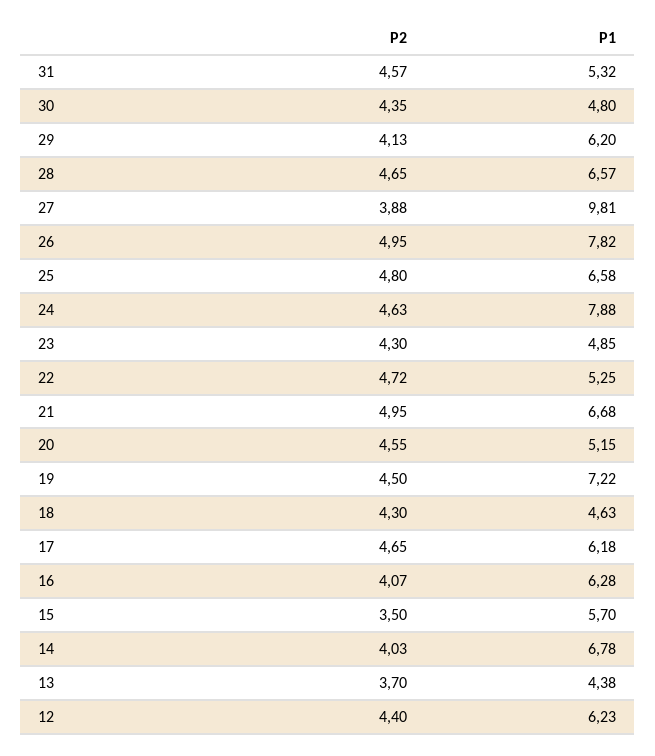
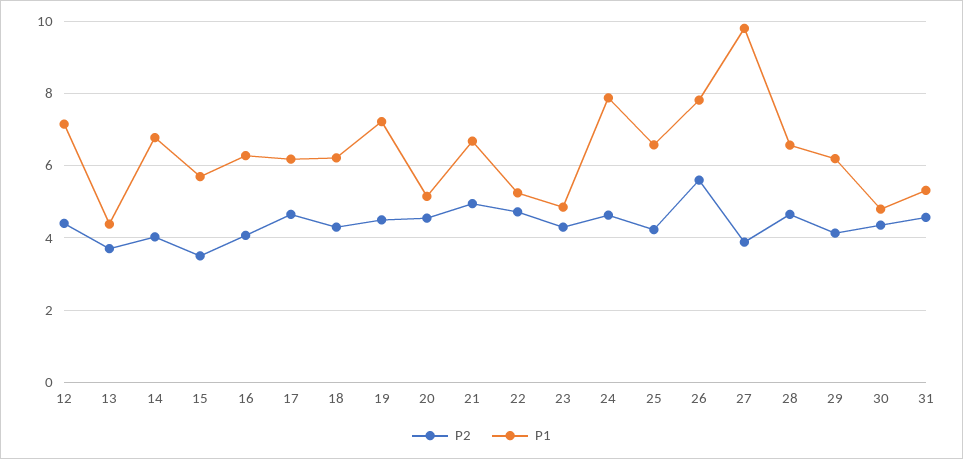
  {
    "P2": {
      "31": 4.57,
      "30": 4.35,
      "29": 4.13,
      "28": 4.65,
      "27": 3.88,
-     "26": 4.95,
+     "26": 5.6,
-     "25": 4.8,
+     "25": 4.2,
      "24": 4.63,
      "23": 4.3,
      "22": 4.72,
      "21": 4.95,
      "20": 4.55,
      "19": 4.5,
      "18": 4.3,
      "17": 4.65,
      "16": 4.07,
      "15": 3.5,
      "14": 4.03,
      "13": 3.7,
      "12": 4.4
    },
    "P1": {
      "31": 5.32,
      "30": 4.8,
      "29": 6.2,
      "28": 6.57,
      "27": 9.81,
      "26": 7.82,
      "25": 6.58,
      "24": 7.88,
      "23": 4.85,
      "22": 5.25,
      "21": 6.68,
      "20": 5.15,
      "19": 7.22,
-     "18": 4.63,
+     "18": 6.2,
      "17": 6.18,
      "16": 6.28,
      "15": 5.7,
      "14": 6.78,
      "13": 4.38,
-     "12": 6.23
+     "12": 7.2
    }
  }

